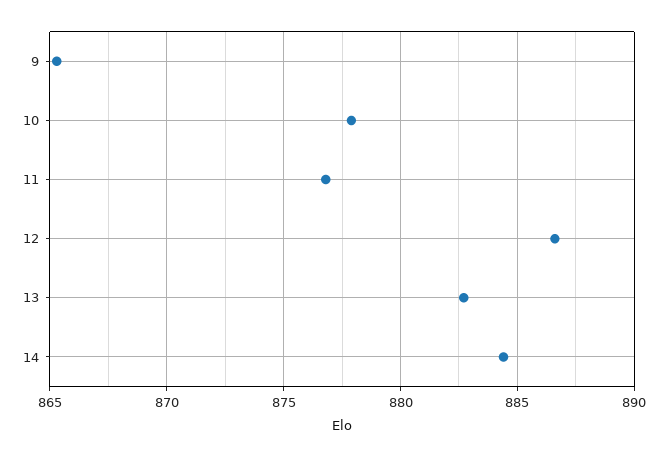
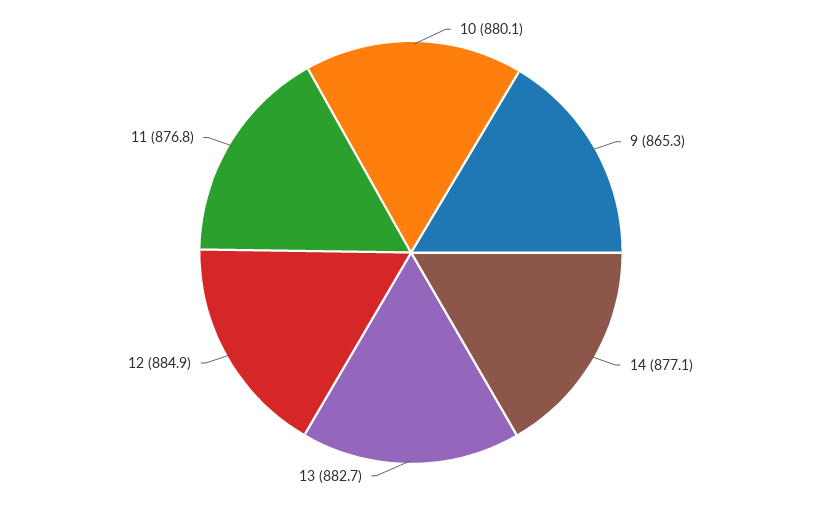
  {
    "9": 865.3,
-   "10": 878,
+   "10": 880.1,
    "11": 876.8,
-   "12": 886.5,
+   "12": 884.9,
    "13": 882.7,
-   "14": 884.5
+   "14": 877.1
  }

